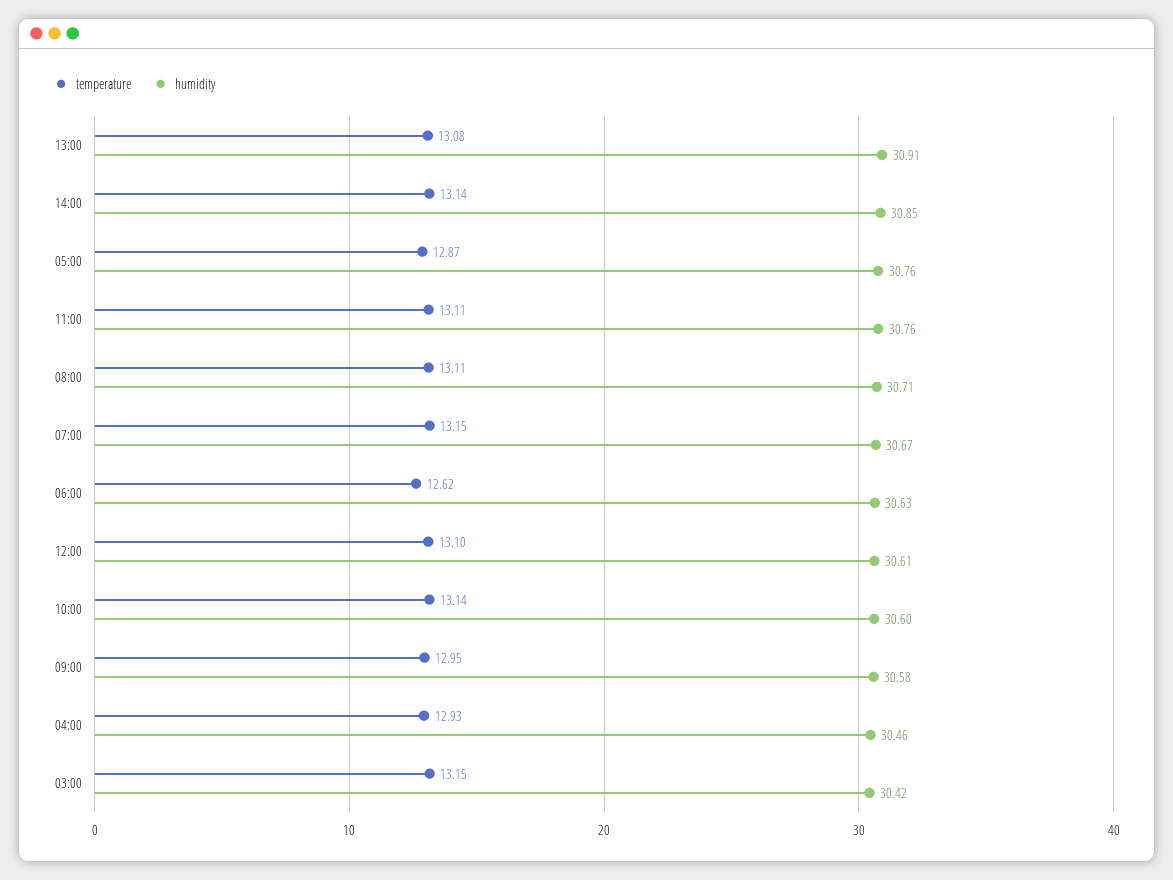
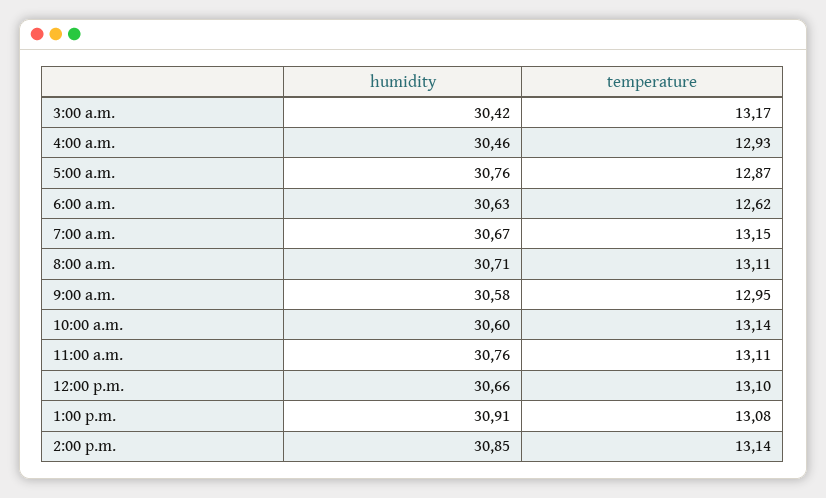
  {
    "temperature": {
      "13:00": 13.08,
      "14:00": 13.14,
      "05:00": 12.87,
      "11:00": 13.11,
      "08:00": 13.11,
      "07:00": 13.15,
      "06:00": 12.62,
      "12:00": 13.1,
      "10:00": 13.14,
      "09:00": 12.95,
      "04:00": 12.93,
-     "03:00": 13.15
+     "03:00": 13.17
    },
    "humidity": {
      "13:00": 30.91,
      "14:00": 30.85,
      "05:00": 30.76,
      "11:00": 30.76,
      "08:00": 30.71,
      "07:00": 30.67,
      "06:00": 30.63,
-     "12:00": 30.61,
+     "12:00": 30.66,
      "10:00": 30.6,
      "09:00": 30.58,
      "04:00": 30.46,
      "03:00": 30.42
    }
  }

